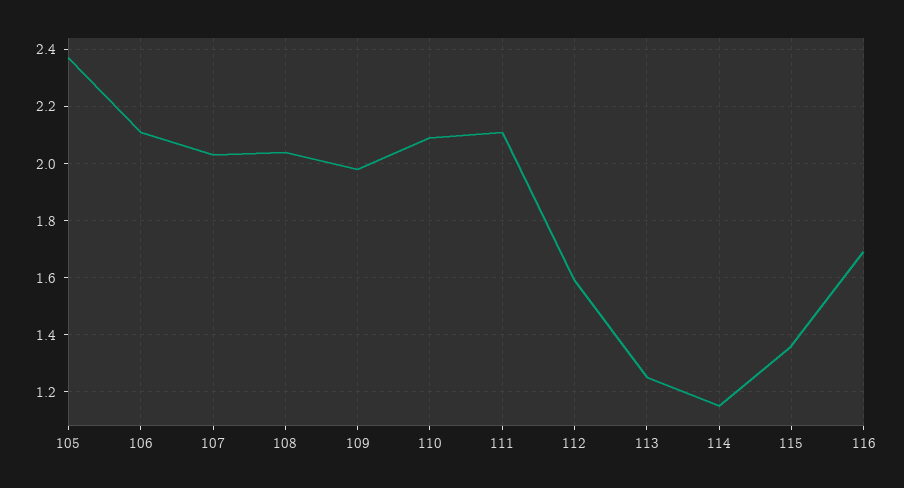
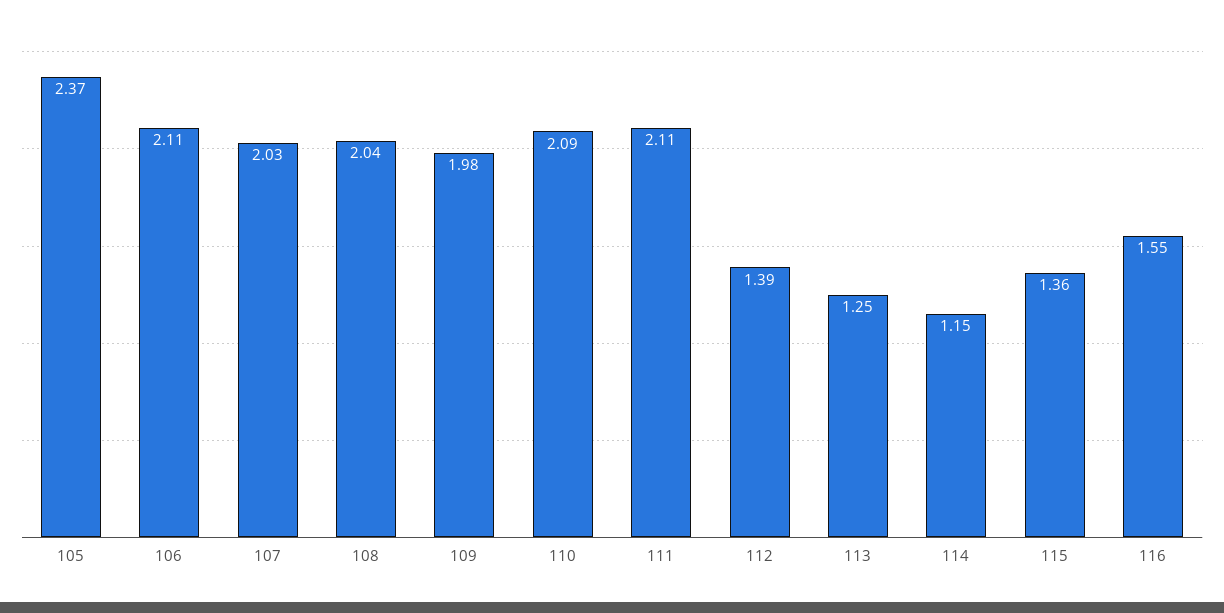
  {
    "105": 2.37,
    "106": 2.11,
    "107": 2.03,
    "108": 2.04,
    "109": 1.98,
    "110": 2.09,
    "111": 2.11,
-   "112": 1.6,
+   "112": 1.39,
    "113": 1.25,
    "114": 1.15,
    "115": 1.36,
-   "116": 1.7
+   "116": 1.55
  }

